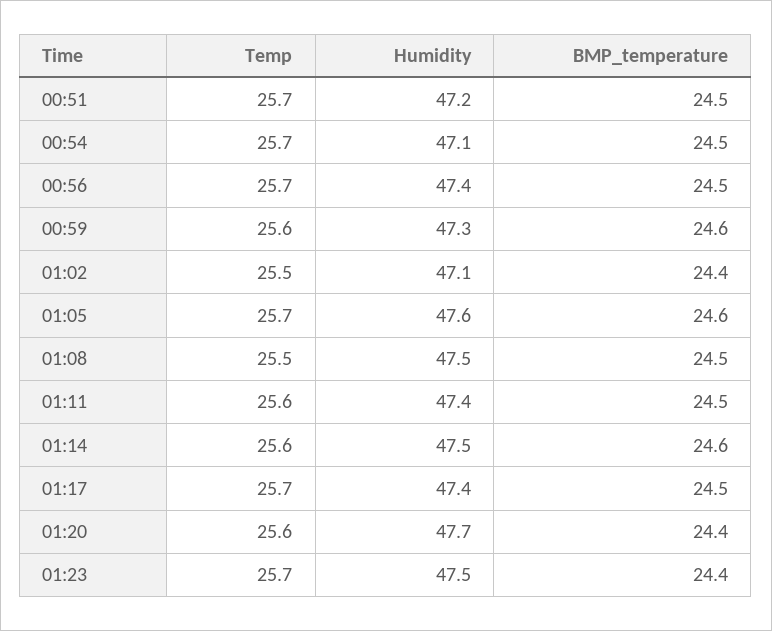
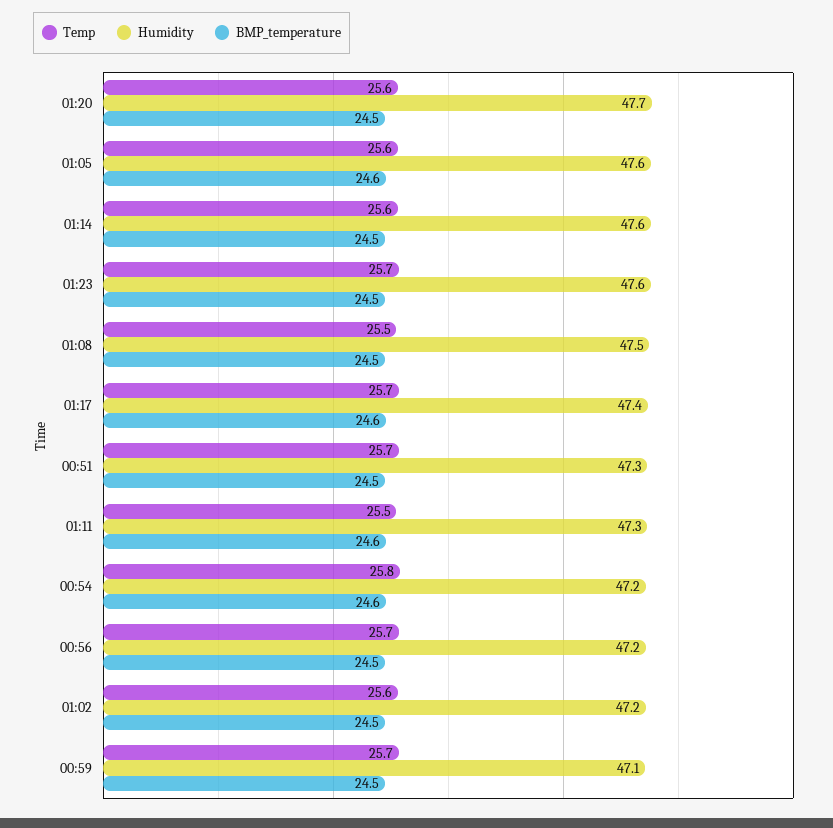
  {
    "Temp": {
      "00:51": 25.7,
-     "00:54": 25.7,
+     "00:54": 25.8,
      "00:56": 25.7,
-     "00:59": 25.6,
+     "00:59": 25.7,
-     "01:02": 25.5,
+     "01:02": 25.6,
-     "01:05": 25.7,
+     "01:05": 25.6,
      "01:08": 25.5,
-     "01:11": 25.6,
+     "01:11": 25.5,
      "01:14": 25.6,
      "01:17": 25.7,
      "01:20": 25.6,
      "01:23": 25.7
    },
    "Humidity": {
-     "00:51": 47.2,
+     "00:51": 47.3,
-     "00:54": 47.1,
+     "00:54": 47.2,
-     "00:56": 47.4,
+     "00:56": 47.2,
-     "00:59": 47.3,
+     "00:59": 47.1,
-     "01:02": 47.1,
+     "01:02": 47.2,
      "01:05": 47.6,
      "01:08": 47.5,
-     "01:11": 47.4,
+     "01:11": 47.3,
-     "01:14": 47.5,
+     "01:14": 47.6,
      "01:17": 47.4,
      "01:20": 47.7,
-     "01:23": 47.5
+     "01:23": 47.6
    },
    "BMP_temperature": {
      "00:51": 24.5,
-     "00:54": 24.5,
+     "00:54": 24.6,
      "00:56": 24.5,
-     "00:59": 24.6,
+     "00:59": 24.5,
-     "01:02": 24.4,
+     "01:02": 24.5,
      "01:05": 24.6,
      "01:08": 24.5,
-     "01:11": 24.5,
+     "01:11": 24.6,
-     "01:14": 24.6,
+     "01:14": 24.5,
-     "01:17": 24.5,
+     "01:17": 24.6,
-     "01:20": 24.4,
+     "01:20": 24.5,
-     "01:23": 24.4
+     "01:23": 24.5
    }
  }

